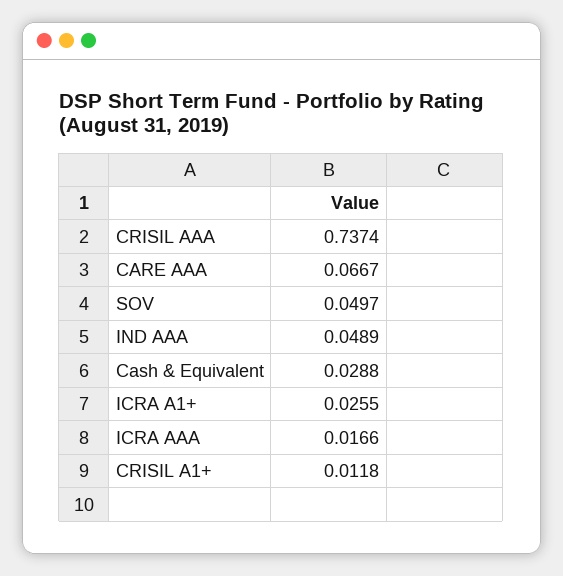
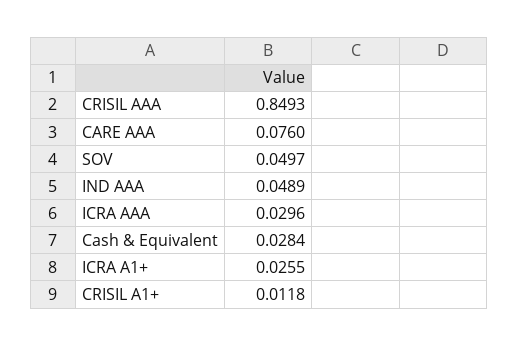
  {
-   "CRISIL AAA": 0.7374,
+   "CRISIL AAA": 0.8493,
-   "CARE AAA": 0.0667,
+   "CARE AAA": 0.076,
    "SOV": 0.0497,
    "IND AAA": 0.0489,
-   "Cash & Equivalent": 0.0288,
+   "Cash & Equivalent": 0.0284,
    "ICRA A1+": 0.0255,
-   "ICRA AAA": 0.0166,
+   "ICRA AAA": 0.0296,
    "CRISIL A1+": 0.0118
  }

